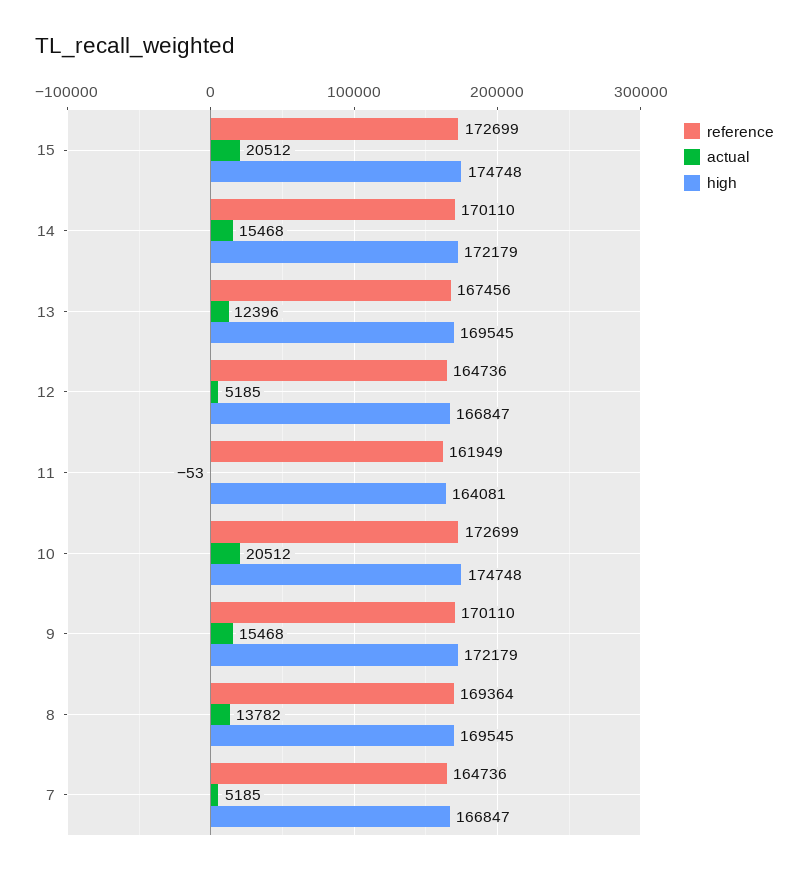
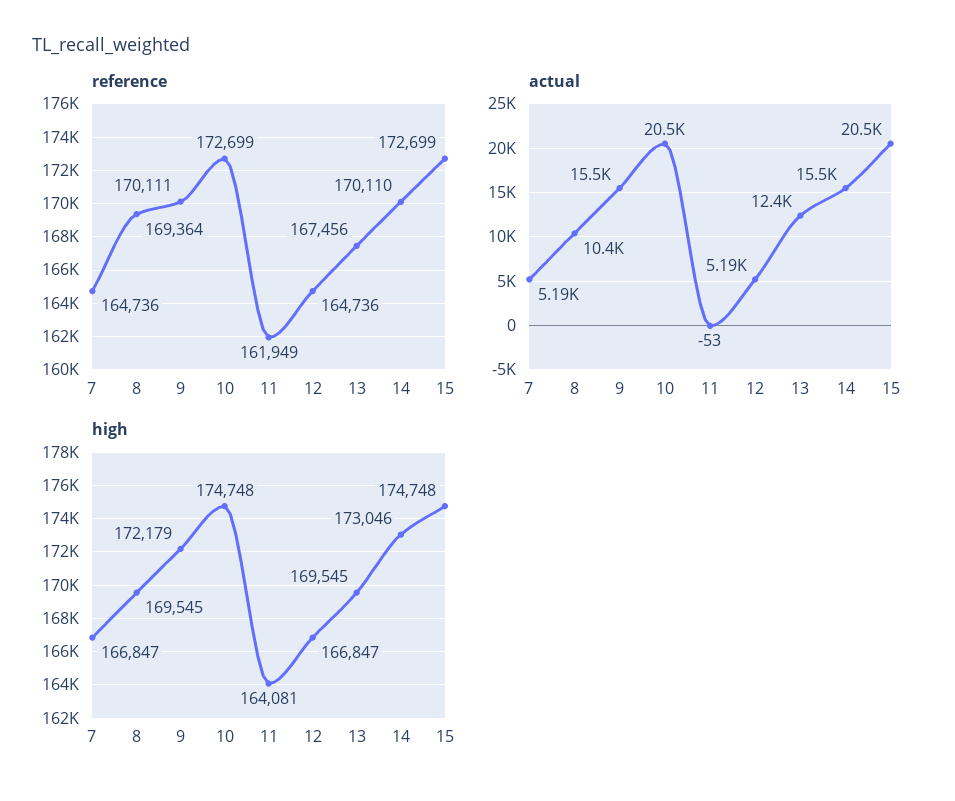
  {
    "reference": {
      "15": 172699,
      "14": 170110,
      "13": 167456,
      "12": 164736,
      "11": 161949,
      "10": 172699,
-     "9": 170110,
+     "9": 170111,
      "8": 169364,
      "7": 164736
    },
    "actual": {
      "15": 20512,
      "14": 15468,
      "13": 12396,
      "12": 5185,
      "11": -53,
      "10": 20512,
      "9": 15468,
-     "8": 13782,
+     "8": 10400,
      "7": 5185
    },
    "high": {
      "15": 174748,
-     "14": 172179,
+     "14": 173046,
      "13": 169545,
      "12": 166847,
      "11": 164081,
      "10": 174748,
      "9": 172179,
      "8": 169545,
      "7": 166847
    }
  }

